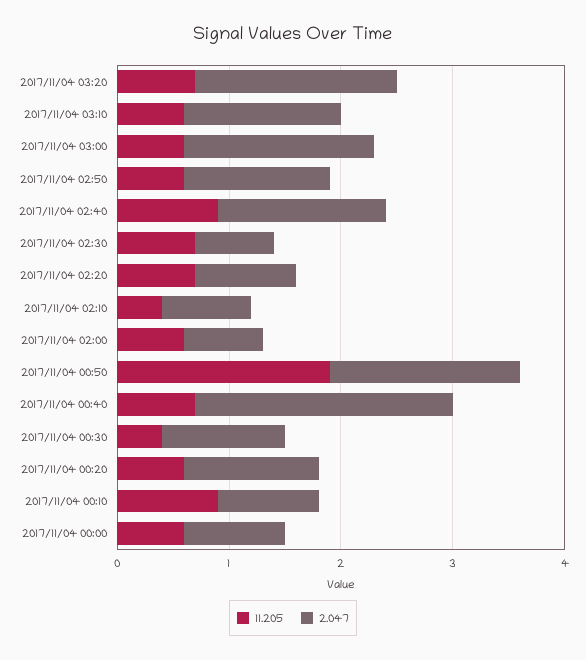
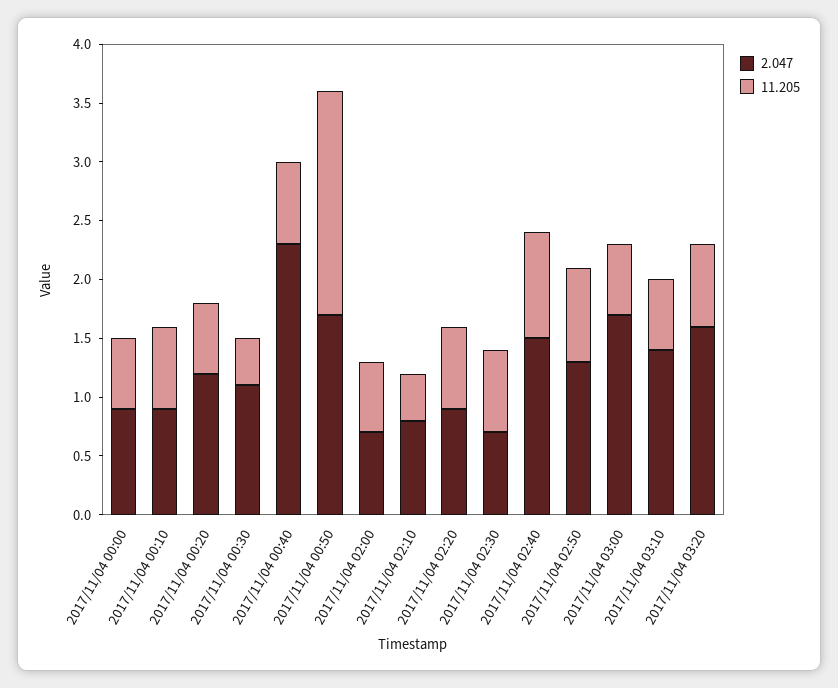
  {
    "11.205": {
      "2017/11/04 03:20": 0.7,
      "2017/11/04 03:10": 0.6,
      "2017/11/04 03:00": 0.6,
-     "2017/11/04 02:50": 0.6,
+     "2017/11/04 02:50": 0.8,
      "2017/11/04 02:40": 0.9,
      "2017/11/04 02:30": 0.7,
      "2017/11/04 02:20": 0.7,
      "2017/11/04 02:10": 0.4,
      "2017/11/04 02:00": 0.6,
      "2017/11/04 00:50": 1.9,
      "2017/11/04 00:40": 0.7,
      "2017/11/04 00:30": 0.4,
      "2017/11/04 00:20": 0.6,
-     "2017/11/04 00:10": 0.9,
+     "2017/11/04 00:10": 0.7,
      "2017/11/04 00:00": 0.6
    },
    "2.047": {
-     "2017/11/04 03:20": 1.8,
+     "2017/11/04 03:20": 1.6,
      "2017/11/04 03:10": 1.4,
      "2017/11/04 03:00": 1.7,
      "2017/11/04 02:50": 1.3,
      "2017/11/04 02:40": 1.5,
      "2017/11/04 02:30": 0.7,
      "2017/11/04 02:20": 0.9,
      "2017/11/04 02:10": 0.8,
      "2017/11/04 02:00": 0.7,
      "2017/11/04 00:50": 1.7,
      "2017/11/04 00:40": 2.3,
      "2017/11/04 00:30": 1.1,
      "2017/11/04 00:20": 1.2,
      "2017/11/04 00:10": 0.9,
      "2017/11/04 00:00": 0.9
    }
  }

